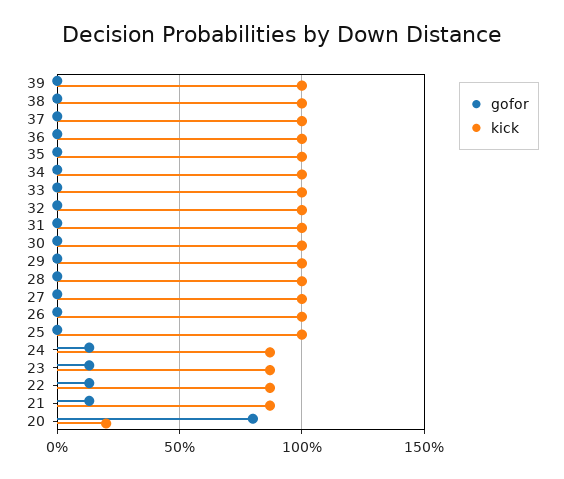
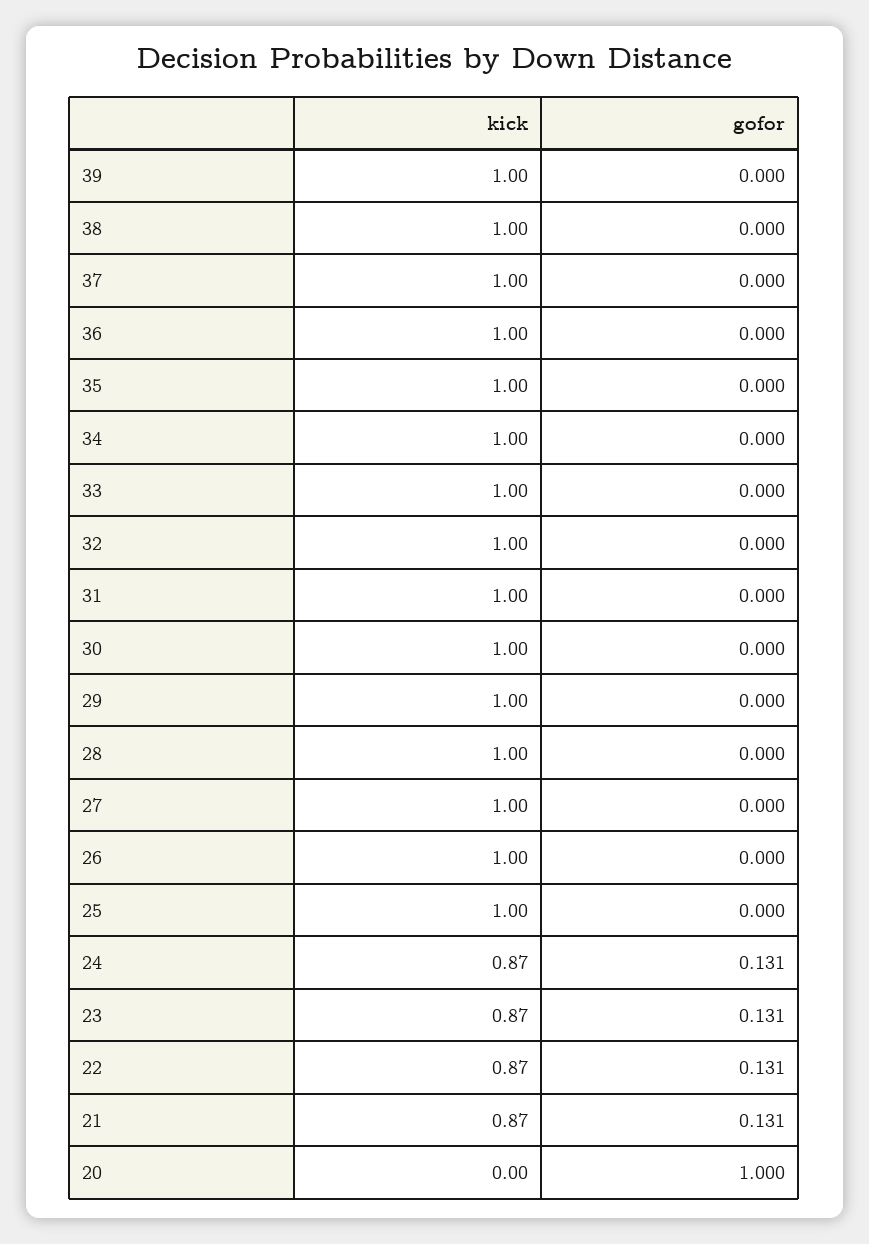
  {
    "gofor": {
      "39": 0,
      "38": 0,
      "37": 0,
      "36": 0,
      "35": 0,
      "34": 0,
      "33": 0,
      "32": 0,
      "31": 0,
      "30": 0,
      "29": 0,
      "28": 0,
      "27": 0,
      "26": 0,
      "25": 0,
      "24": 0.131,
      "23": 0.131,
      "22": 0.131,
      "21": 0.131,
-     "20": 0.8
+     "20": 1
    },
    "kick": {
      "39": 1,
      "38": 1,
      "37": 1,
      "36": 1,
      "35": 1,
      "34": 1,
      "33": 1,
      "32": 1,
      "31": 1,
      "30": 1,
      "29": 1,
      "28": 1,
      "27": 1,
      "26": 1,
      "25": 1,
      "24": 0.87,
      "23": 0.87,
      "22": 0.87,
      "21": 0.87,
-     "20": 0.2
+     "20": 0
    }
  }

